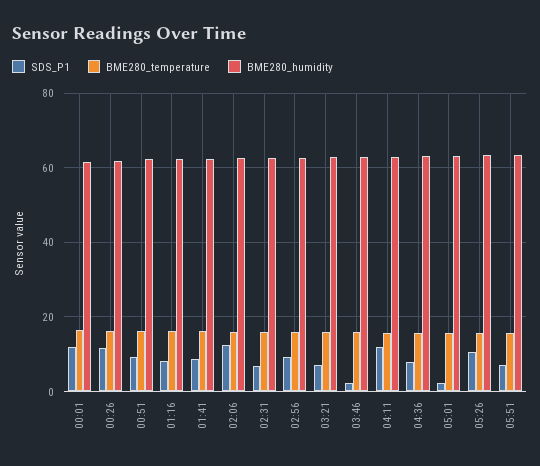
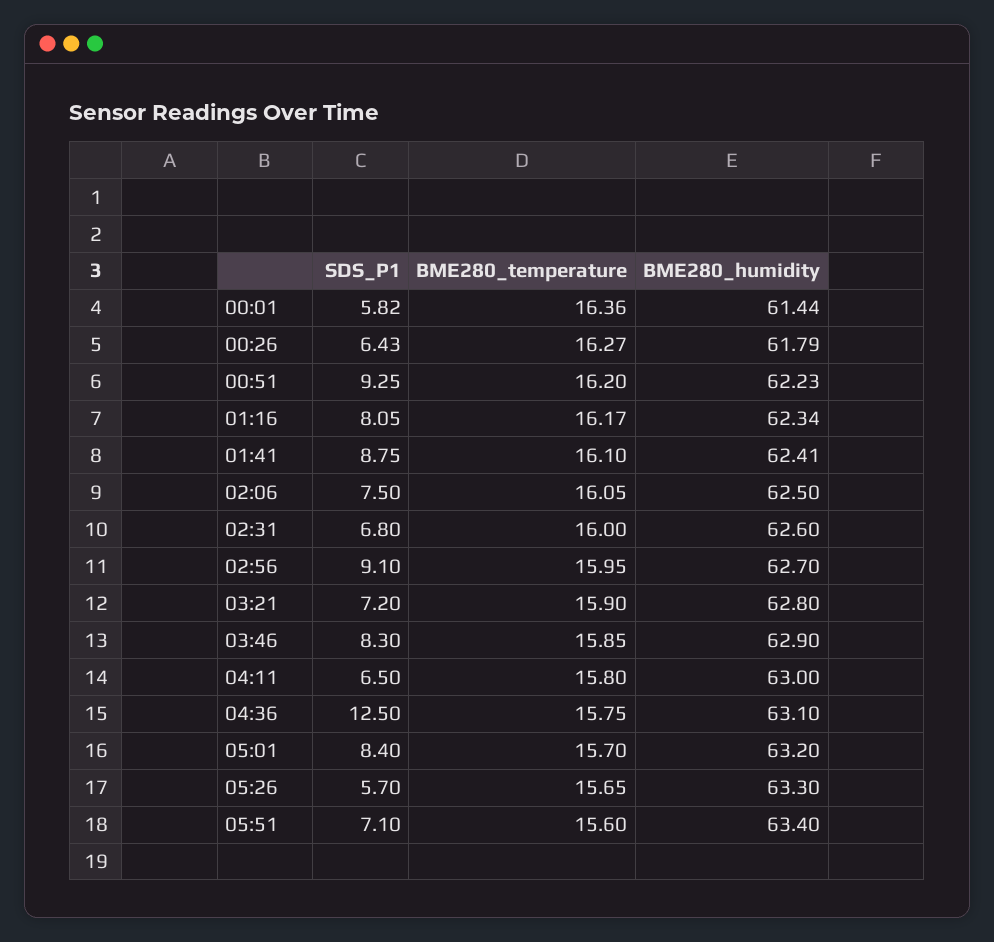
  {
    "SDS_P1": {
-     "00:01": 12,
+     "00:01": 5.82,
-     "00:26": 12,
+     "00:26": 6.43,
      "00:51": 9.25,
      "01:16": 8.05,
      "01:41": 8.75,
-     "02:06": 12,
+     "02:06": 7.5,
      "02:31": 6.8,
      "02:56": 9.1,
      "03:21": 7.2,
-     "03:46": 2,
+     "03:46": 8.3,
-     "04:11": 12,
+     "04:11": 6.5,
-     "04:36": 8,
+     "04:36": 12.5,
-     "05:01": 2,
+     "05:01": 8.4,
-     "05:26": 10,
+     "05:26": 5.7,
      "05:51": 7.1
    },
    "BME280_temperature": {
      "00:01": 16.36,
      "00:26": 16.27,
      "00:51": 16.2,
      "01:16": 16.17,
      "01:41": 16.1,
      "02:06": 16.05,
      "02:31": 16,
      "02:56": 15.95,
      "03:21": 15.9,
      "03:46": 15.85,
      "04:11": 15.8,
      "04:36": 15.75,
      "05:01": 15.7,
      "05:26": 15.65,
      "05:51": 15.6
    },
    "BME280_humidity": {
      "00:01": 61.44,
      "00:26": 61.79,
      "00:51": 62.23,
      "01:16": 62.34,
      "01:41": 62.41,
      "02:06": 62.5,
      "02:31": 62.6,
      "02:56": 62.7,
      "03:21": 62.8,
      "03:46": 62.9,
      "04:11": 63,
      "04:36": 63.1,
      "05:01": 63.2,
      "05:26": 63.3,
      "05:51": 63.4
    }
  }

